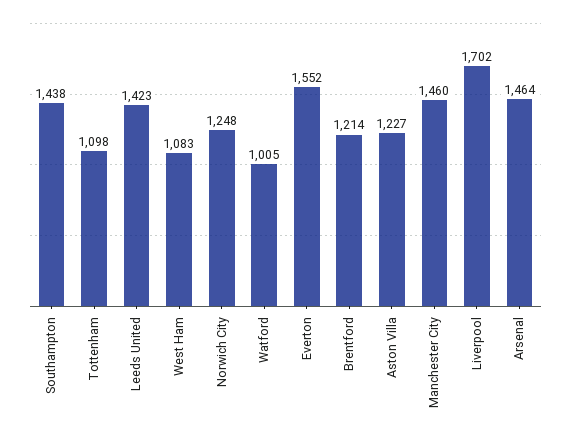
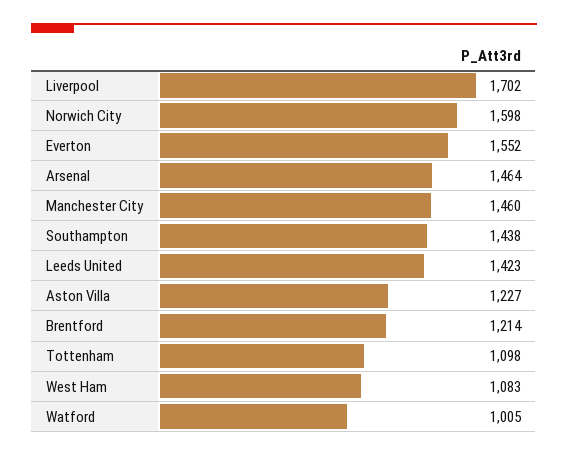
  {
    "Southampton": 1438,
    "Tottenham": 1098,
    "Leeds United": 1423,
    "West Ham": 1083,
-   "Norwich City": 1248,
+   "Norwich City": 1598,
    "Watford": 1005,
    "Everton": 1552,
    "Brentford": 1214,
    "Aston Villa": 1227,
    "Manchester City": 1460,
    "Liverpool": 1702,
    "Arsenal": 1464
  }

